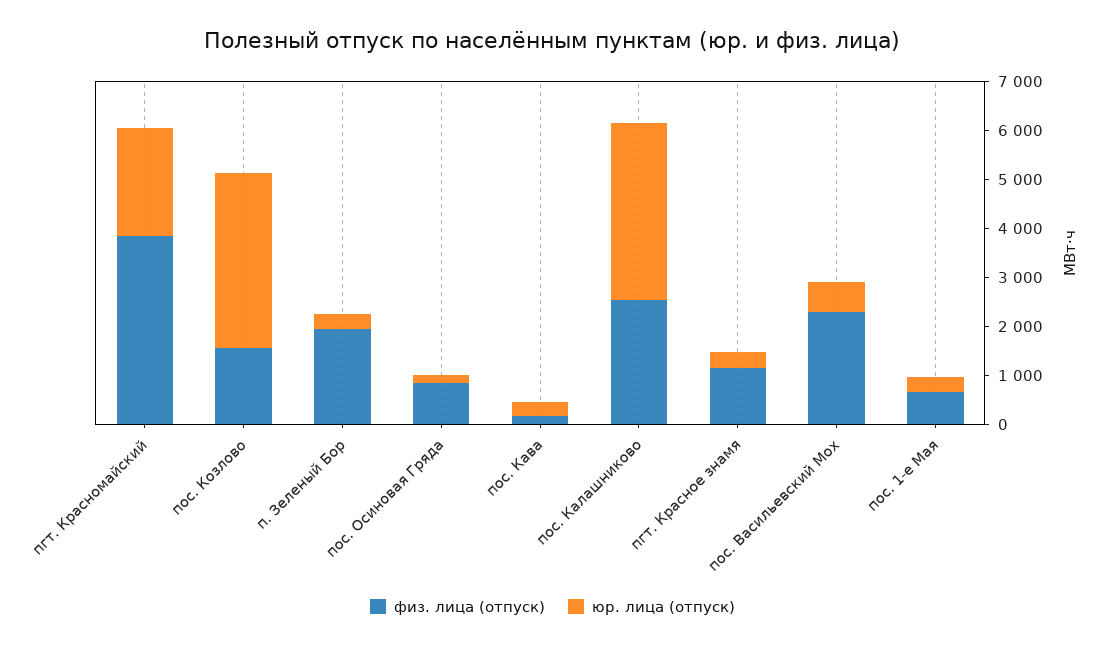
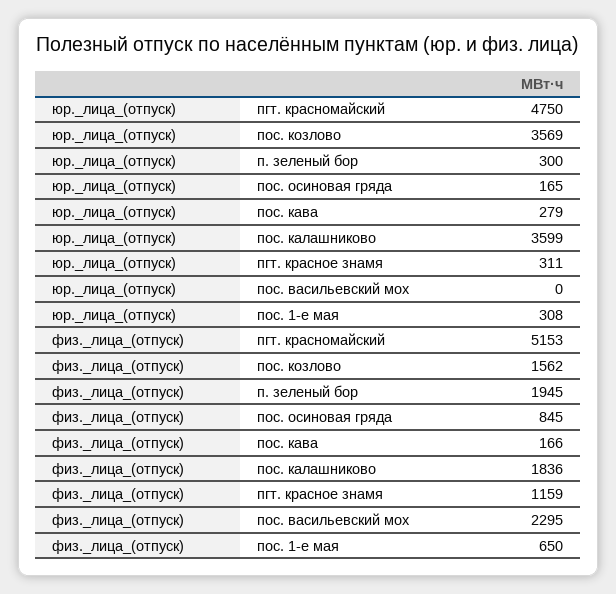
  {
    "физ. лица (отпуск)": {
-     "пгт. Красномайский": 3800,
+     "пгт. Красномайский": 5153,
      "пос. Козлово": 1562,
      "п. Зеленый Бор": 1945,
      "пос. Осиновая Гряда": 845,
      "пос. Кава": 166,
-     "пос. Калашниково": 2600,
+     "пос. Калашниково": 1836,
      "пгт. Красное знамя": 1159,
      "пос. Васильевский Мох": 2295,
      "пос. 1-е Мая": 650
    },
    "юр. лица (отпуск)": {
-     "пгт. Красномайский": 2200,
+     "пгт. Красномайский": 4750,
      "пос. Козлово": 3569,
      "п. Зеленый Бор": 300,
      "пос. Осиновая Гряда": 165,
      "пос. Кава": 279,
      "пос. Калашниково": 3599,
      "пгт. Красное знамя": 311,
-     "пос. Васильевский Мох": 600,
+     "пос. Васильевский Мох": 0,
      "пос. 1-е Мая": 308
    }
  }

